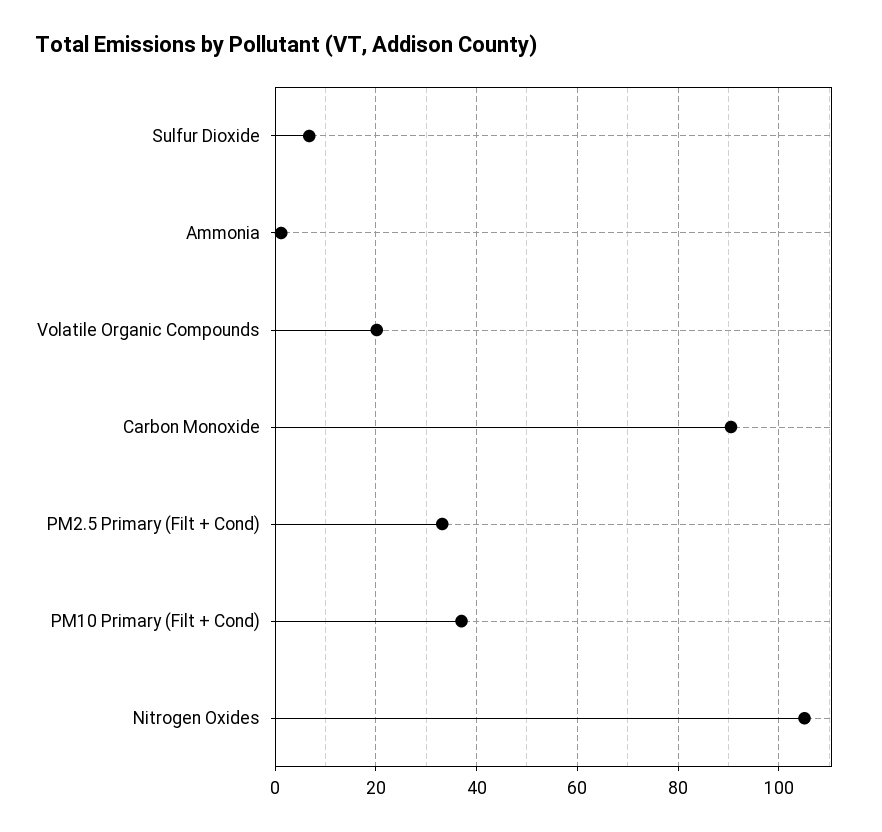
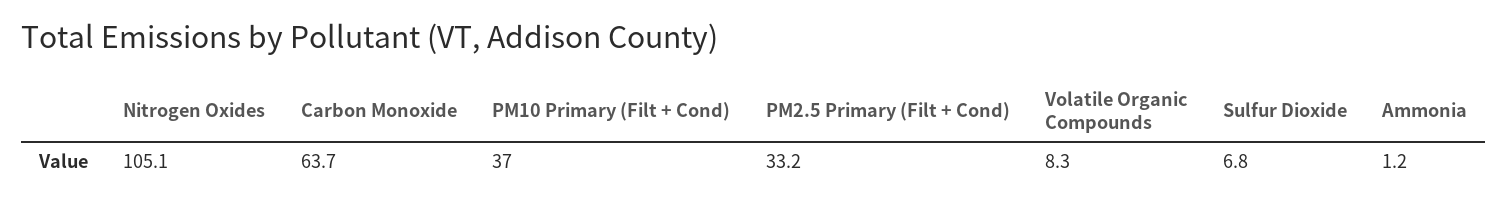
  {
    "Sulfur Dioxide": 6.8,
    "Ammonia": 1.2,
-   "Volatile Organic Compounds": 20,
+   "Volatile Organic Compounds": 8.3,
-   "Carbon Monoxide": 90,
+   "Carbon Monoxide": 63.7,
    "PM2.5 Primary (Filt + Cond)": 33.2,
    "PM10 Primary (Filt + Cond)": 37,
    "Nitrogen Oxides": 105.1
  }

